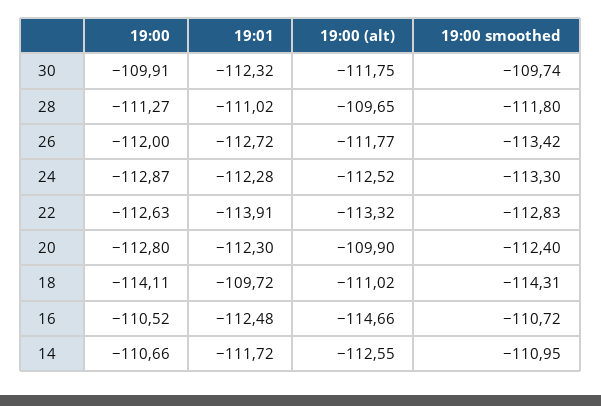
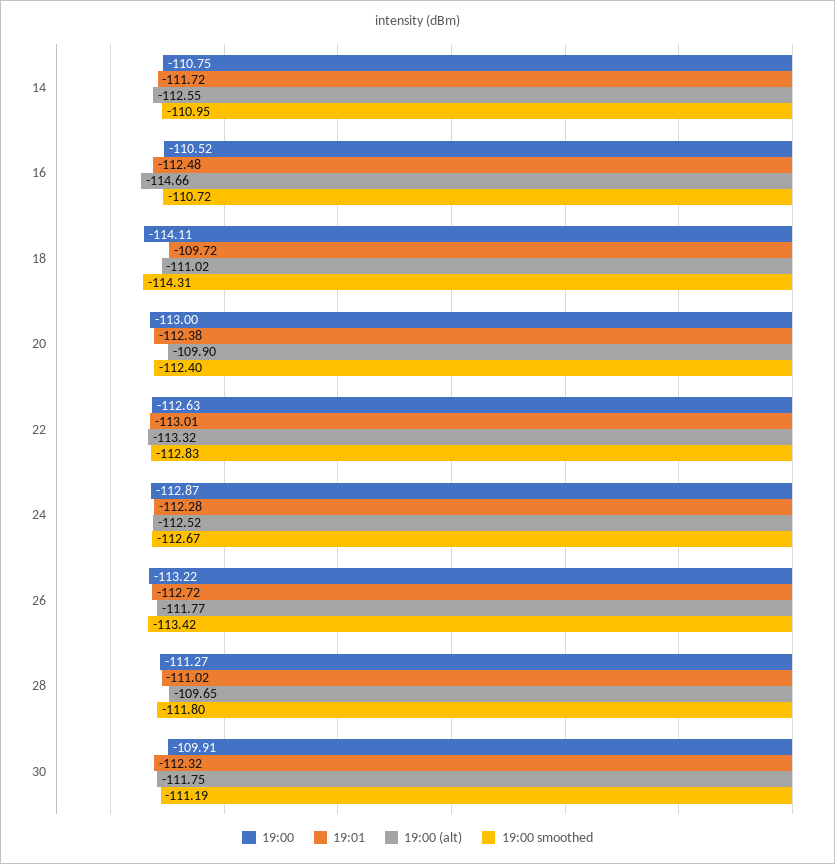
  {
    "19:00": {
      "30": -109.91,
      "28": -111.27,
-     "26": -112,
+     "26": -113.22,
      "24": -112.87,
      "22": -112.63,
-     "20": -112.8,
+     "20": -113,
      "18": -114.11,
      "16": -110.52,
-     "14": -110.66
+     "14": -110.75
    },
    "19:01": {
      "30": -112.32,
      "28": -111.02,
      "26": -112.72,
      "24": -112.28,
-     "22": -113.91,
+     "22": -113.01,
-     "20": -112.3,
+     "20": -112.38,
      "18": -109.72,
      "16": -112.48,
      "14": -111.72
    },
    "19:00 (alt)": {
      "30": -111.75,
      "28": -109.65,
      "26": -111.77,
      "24": -112.52,
      "22": -113.32,
      "20": -109.9,
      "18": -111.02,
      "16": -114.66,
      "14": -112.55
    },
    "19:00 smoothed": {
-     "30": -109.74,
+     "30": -111.19,
      "28": -111.8,
      "26": -113.42,
-     "24": -113.3,
+     "24": -112.67,
      "22": -112.83,
      "20": -112.4,
      "18": -114.31,
      "16": -110.72,
      "14": -110.95
    }
  }

